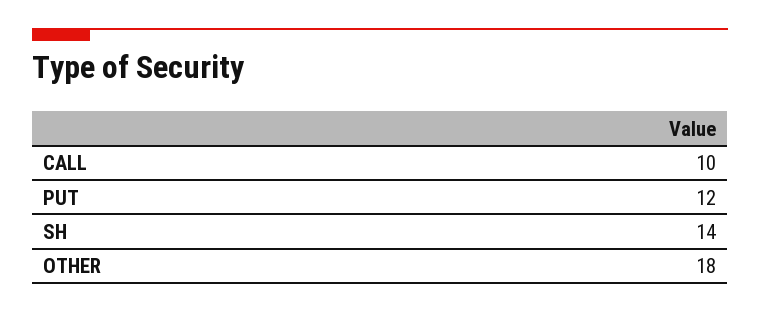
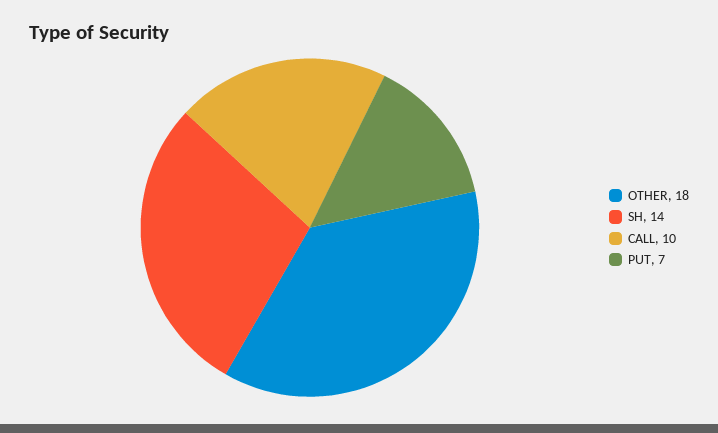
  {
    "CALL": 10,
-   "PUT": 12,
+   "PUT": 7,
    "SH": 14,
    "OTHER": 18
  }

